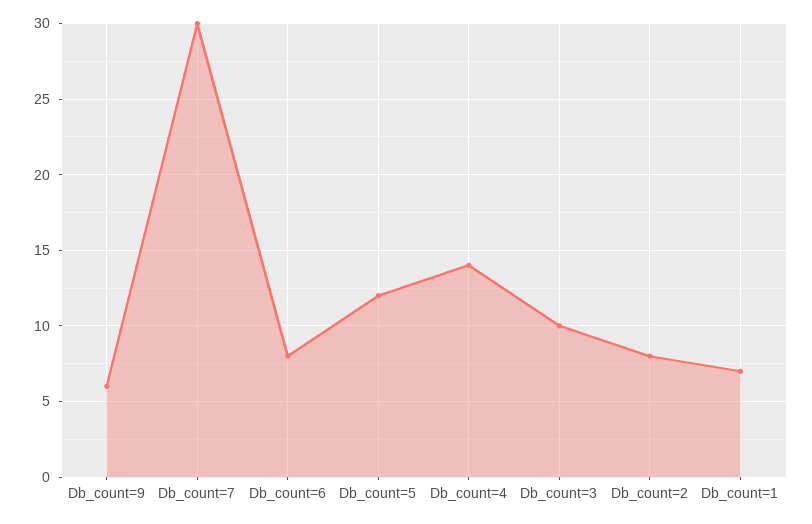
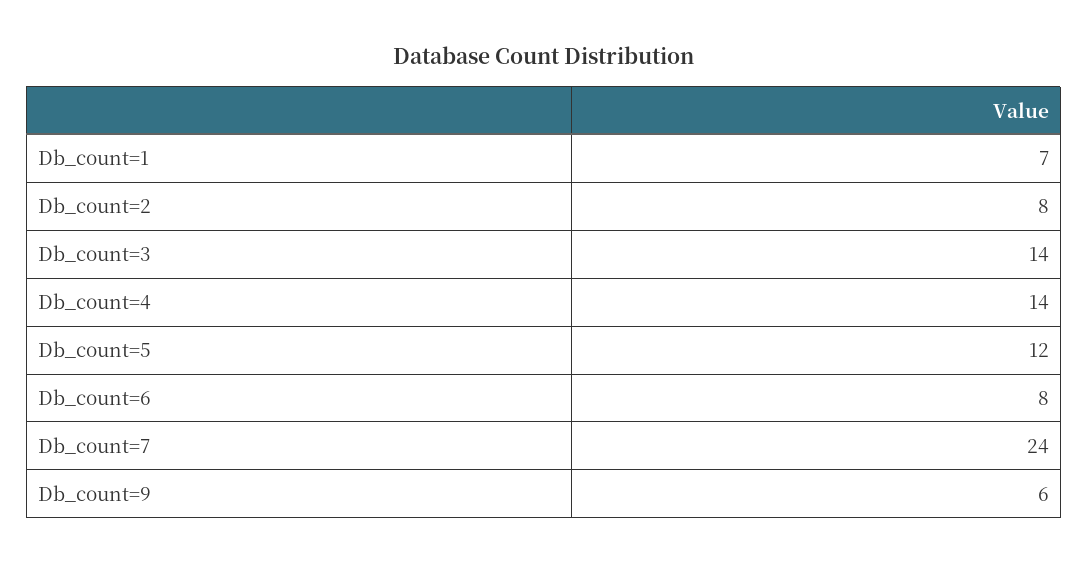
  {
    "Db_count=9": 6,
-   "Db_count=7": 30,
+   "Db_count=7": 24,
    "Db_count=6": 8,
    "Db_count=5": 12,
    "Db_count=4": 14,
-   "Db_count=3": 10,
+   "Db_count=3": 14,
    "Db_count=2": 8,
    "Db_count=1": 7
  }

